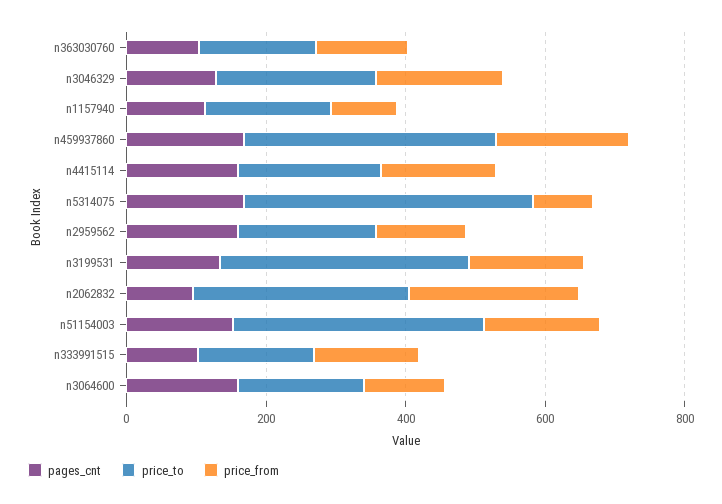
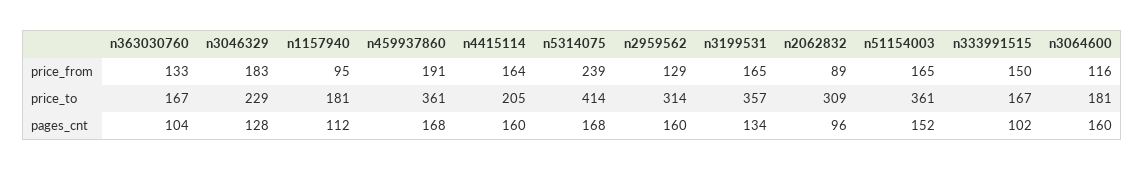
  {
    "pages_cnt": {
      "n363030760": 104,
      "n3046329": 128,
      "n1157940": 112,
      "n459937860": 168,
      "n4415114": 160,
      "n5314075": 168,
      "n2959562": 160,
      "n3199531": 134,
      "n2062832": 96,
      "n51154003": 152,
      "n333991515": 102,
      "n3064600": 160
    },
    "price_to": {
      "n363030760": 167,
      "n3046329": 229,
      "n1157940": 181,
      "n459937860": 361,
      "n4415114": 205,
      "n5314075": 414,
-     "n2959562": 200,
+     "n2959562": 314,
      "n3199531": 357,
      "n2062832": 309,
      "n51154003": 361,
      "n333991515": 167,
      "n3064600": 181
    },
    "price_from": {
      "n363030760": 133,
      "n3046329": 183,
      "n1157940": 95,
      "n459937860": 191,
      "n4415114": 164,
-     "n5314075": 100,
+     "n5314075": 239,
      "n2959562": 129,
      "n3199531": 165,
-     "n2062832": 250,
+     "n2062832": 89,
      "n51154003": 165,
      "n333991515": 150,
      "n3064600": 116
    }
  }

